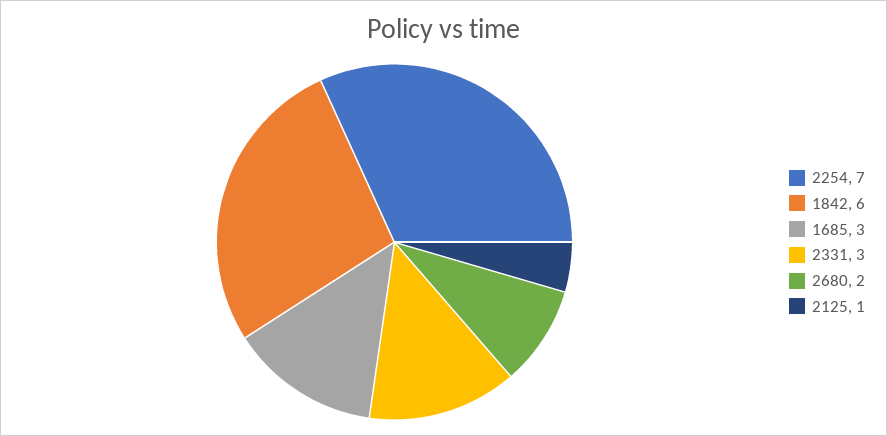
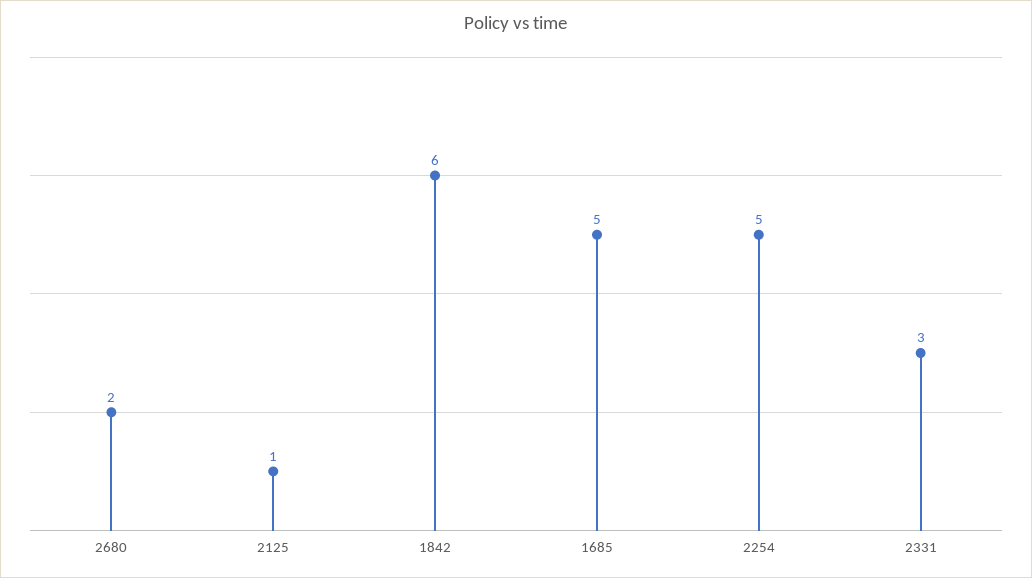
  {
-   "2254": 7,
+   "2254": 5,
    "1842": 6,
-   "1685": 3,
+   "1685": 5,
    "2331": 3,
    "2680": 2,
    "2125": 1
  }

